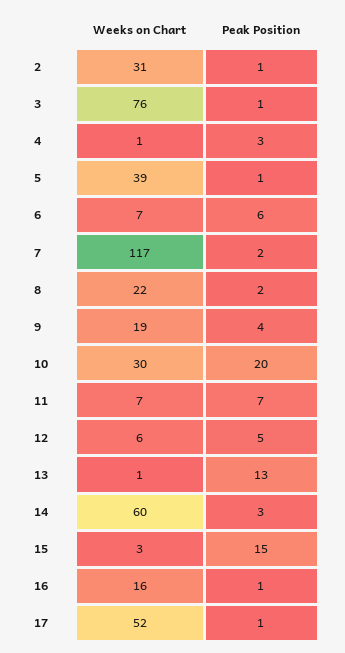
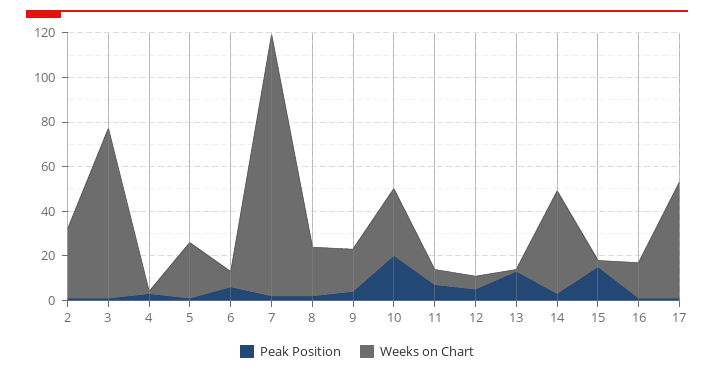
  {
    "Weeks on Chart": {
      "2": 31,
      "3": 76,
      "4": 1,
-     "5": 39,
+     "5": 25,
      "6": 7,
      "7": 117,
      "8": 22,
      "9": 19,
      "10": 30,
      "11": 7,
      "12": 6,
      "13": 1,
-     "14": 60,
+     "14": 45,
      "15": 3,
      "16": 16,
      "17": 52
    },
    "Peak Position": {
      "2": 1,
      "3": 1,
      "4": 3,
      "5": 1,
      "6": 6,
      "7": 2,
      "8": 2,
      "9": 4,
      "10": 20,
      "11": 7,
      "12": 5,
      "13": 13,
      "14": 3,
      "15": 15,
      "16": 1,
      "17": 1
    }
  }

